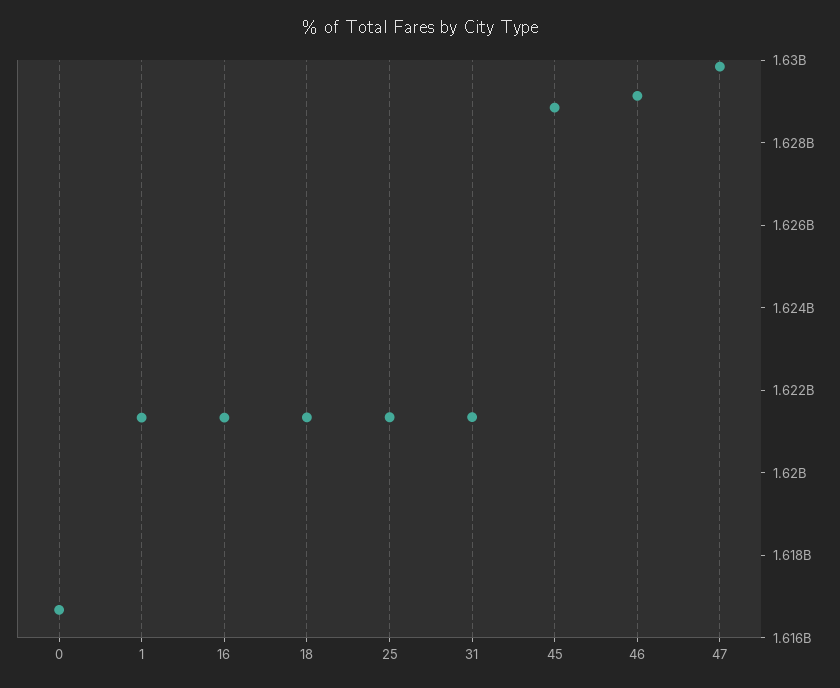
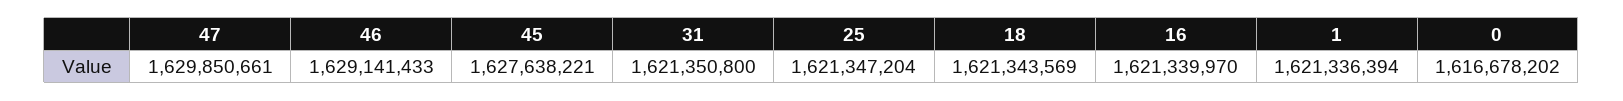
  {
    "0": 1616678202,
    "1": 1621336394,
    "16": 1621339970,
    "18": 1621343569,
    "25": 1621347204,
    "31": 1621350800,
-   "45": 1629000000,
+   "45": 1627638221,
    "46": 1629141433,
    "47": 1629850661
  }

